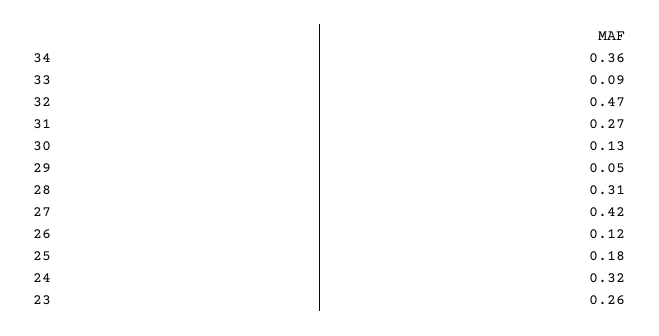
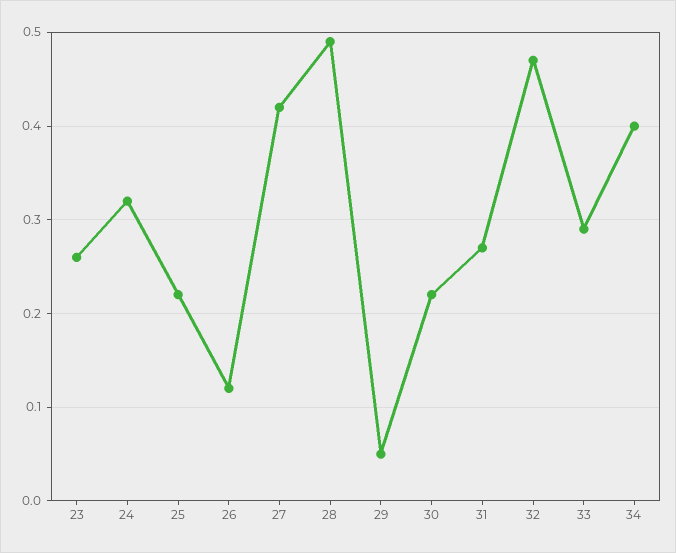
  {
-   "34": 0.36,
+   "34": 0.4,
-   "33": 0.09,
+   "33": 0.29,
    "32": 0.47,
    "31": 0.27,
-   "30": 0.13,
+   "30": 0.22,
    "29": 0.05,
-   "28": 0.31,
+   "28": 0.49,
    "27": 0.42,
    "26": 0.12,
-   "25": 0.18,
+   "25": 0.22,
    "24": 0.32,
    "23": 0.26
  }

